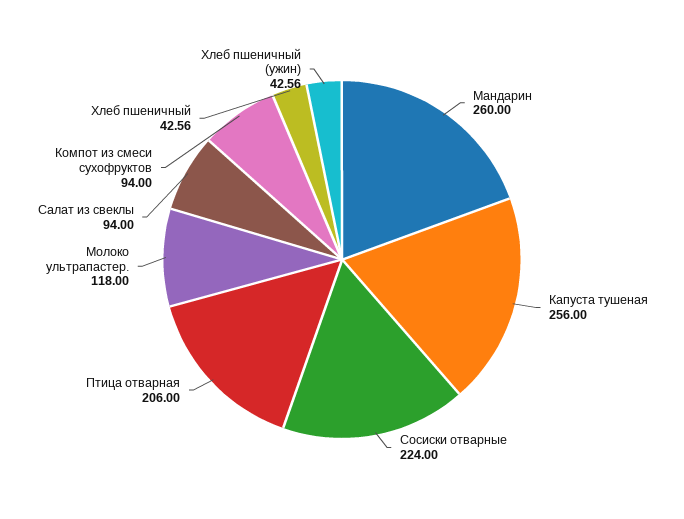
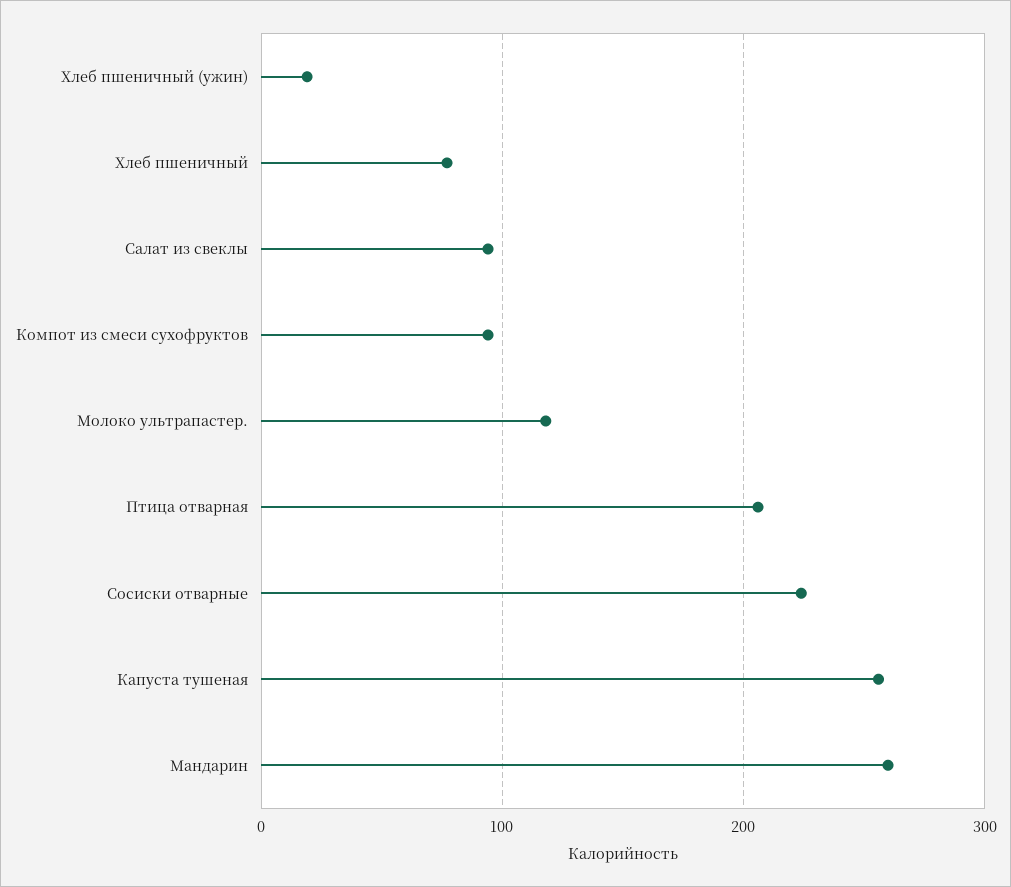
  {
    "Мандарин": 260,
    "Капуста тушеная": 256,
    "Сосиски отварные": 224,
    "Птица отварная": 206,
    "Молоко ультрапастер.": 118,
    "Салат из свеклы": 94,
    "Компот из смеси сухофруктов": 94,
-   "Хлеб пшеничный": 42.56,
+   "Хлеб пшеничный": 80,
-   "Хлеб пшеничный (ужин)": 42.56
+   "Хлеб пшеничный (ужин)": 20
  }

